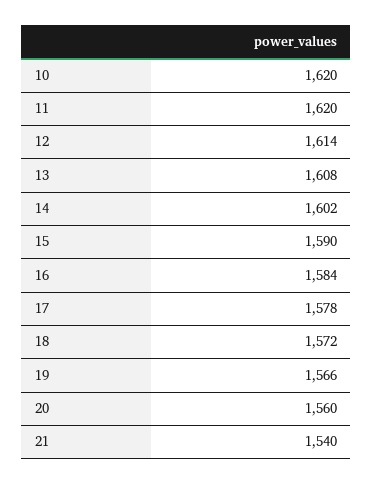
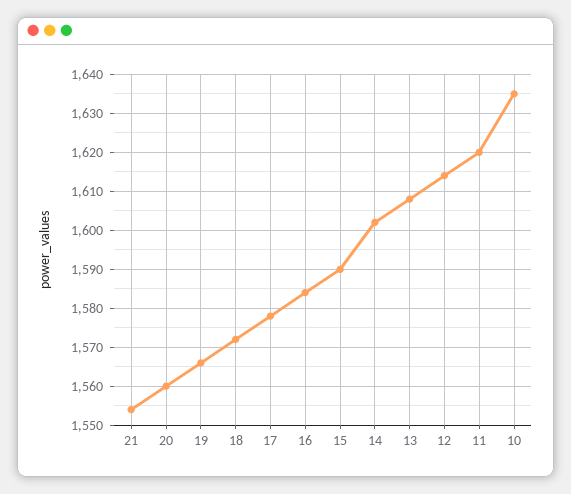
  {
-   "10": 1620,
+   "10": 1635,
    "11": 1620,
    "12": 1614,
    "13": 1608,
    "14": 1602,
    "15": 1590,
    "16": 1584,
    "17": 1578,
    "18": 1572,
    "19": 1566,
    "20": 1560,
-   "21": 1540
+   "21": 1555
  }

